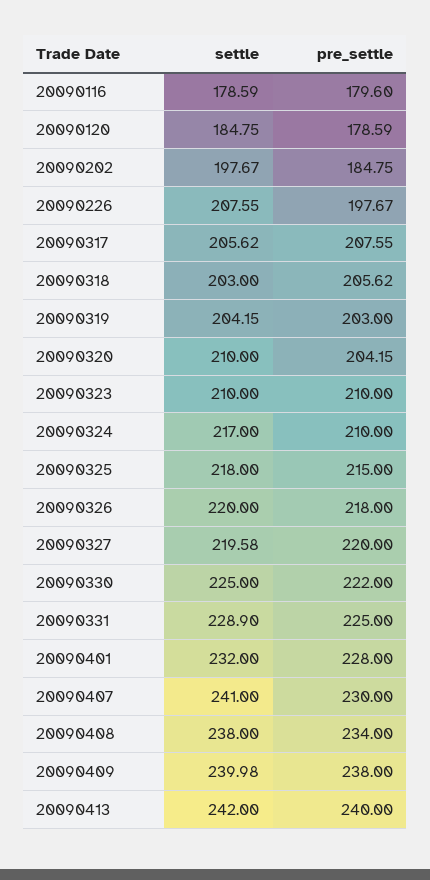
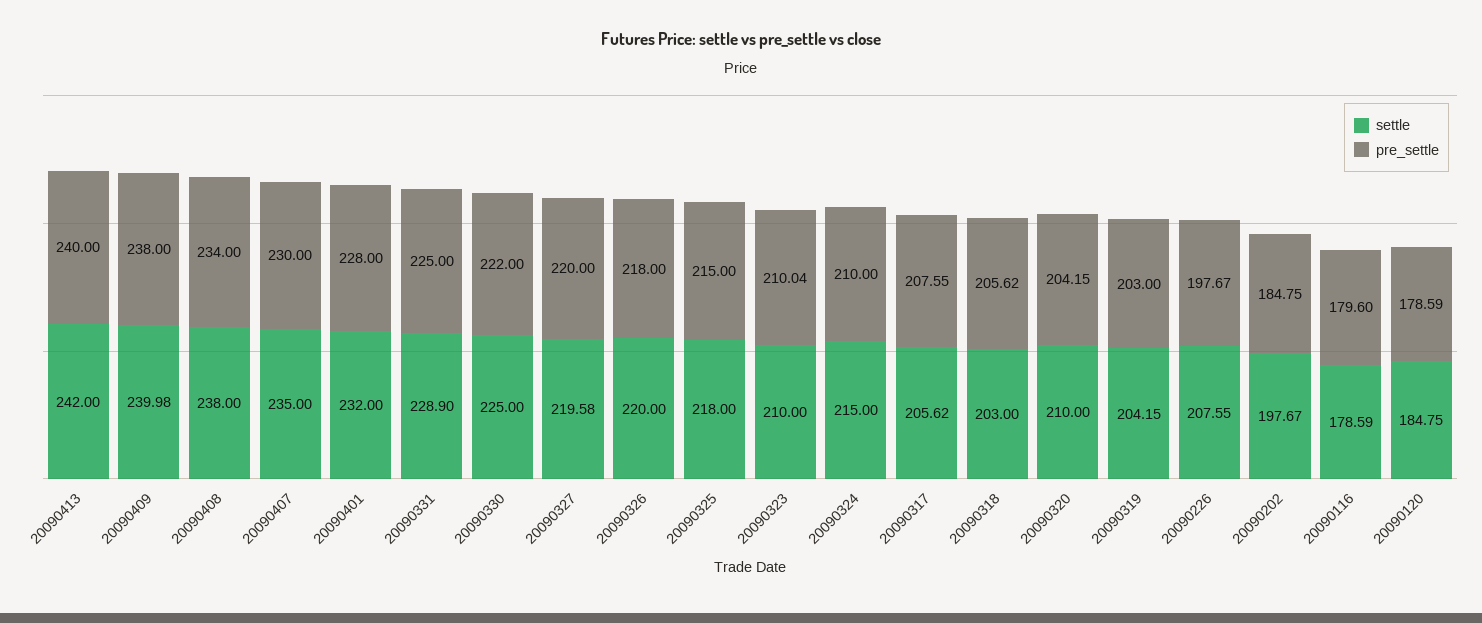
  {
    "settle": {
      "20090116": 178.59,
      "20090120": 184.75,
      "20090202": 197.67,
      "20090226": 207.55,
      "20090317": 205.62,
      "20090318": 203,
      "20090319": 204.15,
      "20090320": 210,
      "20090323": 210,
-     "20090324": 217,
+     "20090324": 215,
      "20090325": 218,
      "20090326": 220,
      "20090327": 219.58,
      "20090330": 225,
      "20090331": 228.9,
      "20090401": 232,
-     "20090407": 241,
+     "20090407": 235,
      "20090408": 238,
      "20090409": 239.98,
      "20090413": 242
    },
    "pre_settle": {
      "20090116": 179.6,
      "20090120": 178.59,
      "20090202": 184.75,
      "20090226": 197.67,
      "20090317": 207.55,
      "20090318": 205.62,
      "20090319": 203,
      "20090320": 204.15,
-     "20090323": 210,
+     "20090323": 210.04,
      "20090324": 210,
      "20090325": 215,
      "20090326": 218,
      "20090327": 220,
      "20090330": 222,
      "20090331": 225,
      "20090401": 228,
      "20090407": 230,
      "20090408": 234,
      "20090409": 238,
      "20090413": 240
    }
  }

